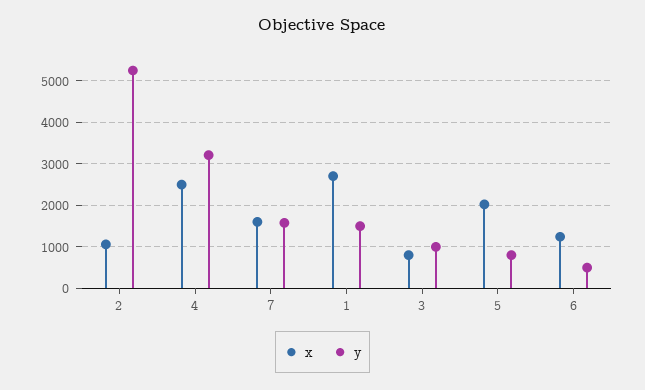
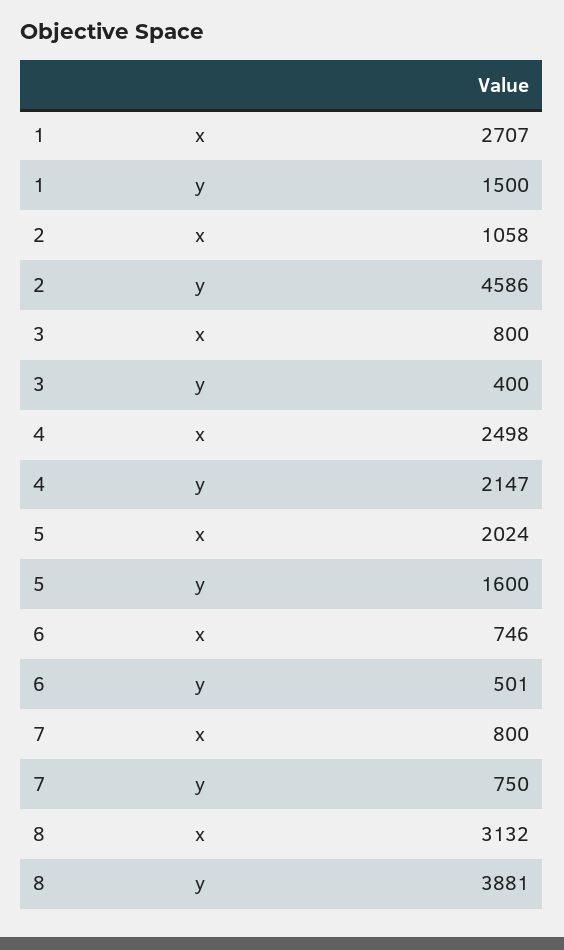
  {
    "x": {
      "2": 1058,
      "4": 2498,
-     "7": 1600,
+     "7": 800,
      "1": 2707,
      "3": 800,
      "5": 2024,
-     "6": 1200
+     "6": 746,
+     "8": 3132
    },
    "y": {
-     "2": 5200,
+     "2": 4586,
-     "4": 3200,
+     "4": 2147,
-     "7": 1600,
+     "7": 750,
      "1": 1500,
-     "3": 1000,
+     "3": 400,
-     "5": 800,
+     "5": 1600,
-     "6": 501
+     "6": 501,
+     "8": 3881
    }
  }

